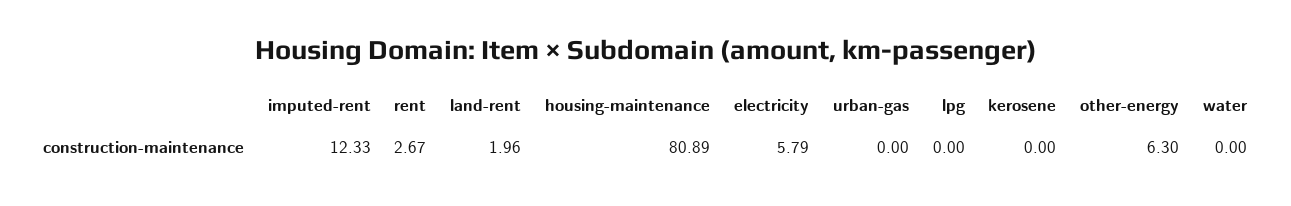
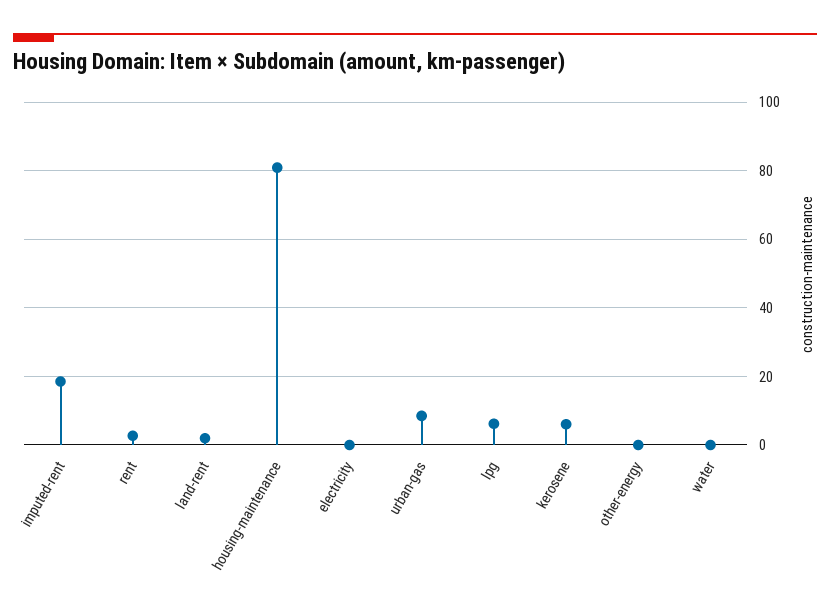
  {
-   "imputed-rent": 12.33,
+   "imputed-rent": 18,
    "rent": 2.67,
    "land-rent": 1.96,
    "housing-maintenance": 80.89,
-   "electricity": 5.79,
+   "electricity": 0,
-   "urban-gas": 0,
+   "urban-gas": 8,
-   "lpg": 0,
+   "lpg": 6,
-   "kerosene": 0,
+   "kerosene": 6,
-   "other-energy": 6.3,
+   "other-energy": 0,
    "water": 0
  }

